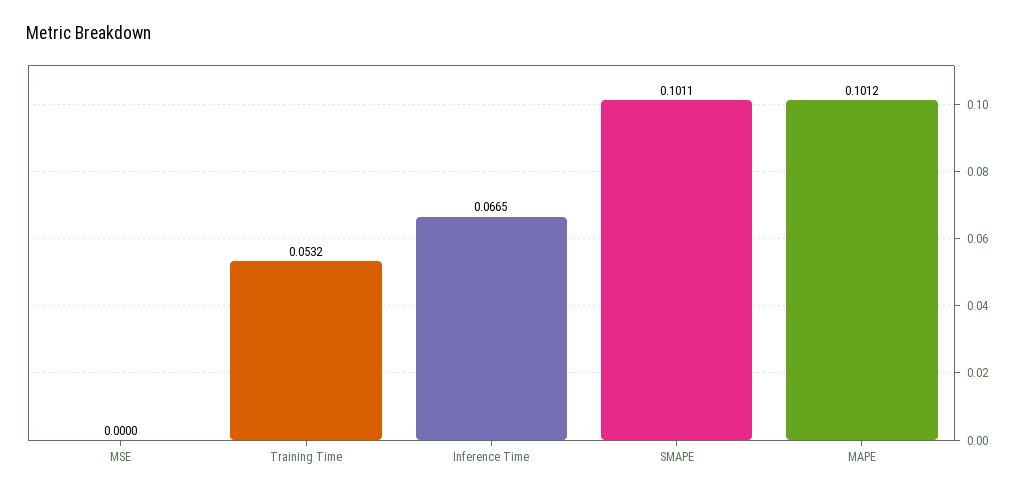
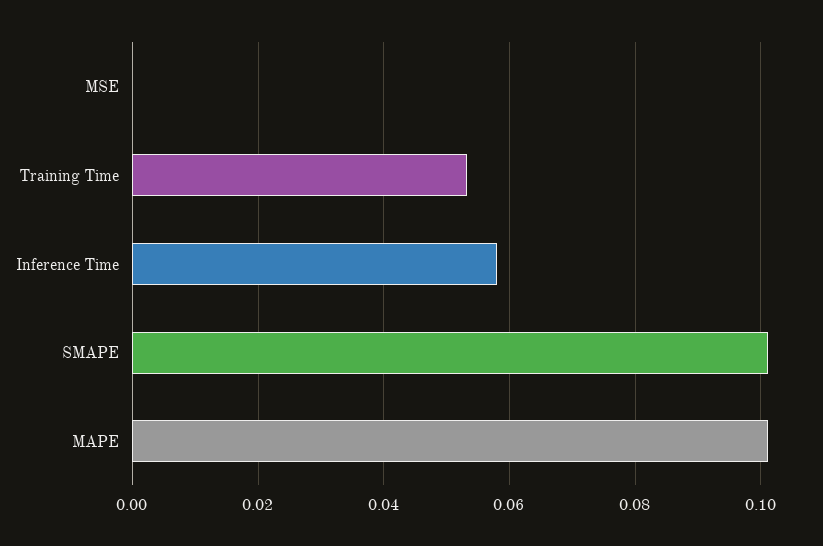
  {
    "MSE": 0,
    "Training Time": 0.0532,
-   "Inference Time": 0.0665,
+   "Inference Time": 0.058,
    "SMAPE": 0.1011,
    "MAPE": 0.1012
  }

